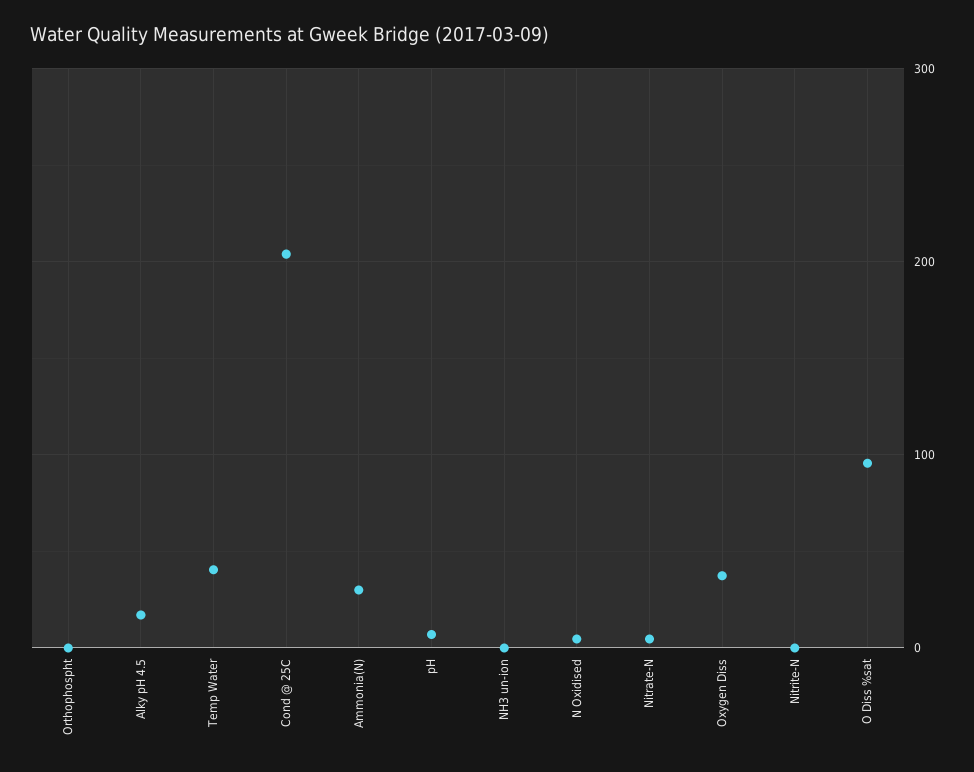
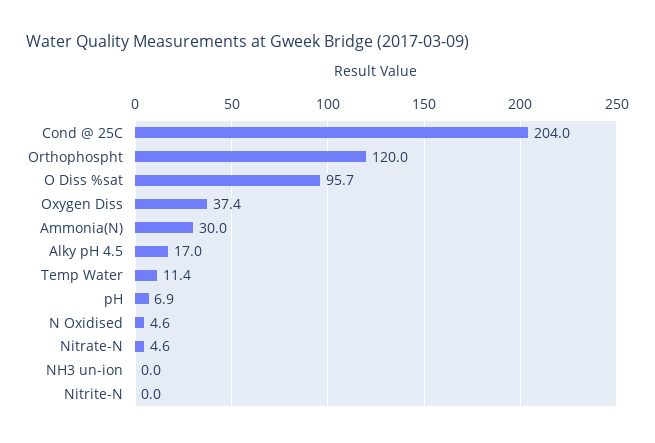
  {
-   "Orthophospht": 0,
+   "Orthophospht": 120,
    "Alky pH 4.5": 17,
-   "Temp Water": 40,
+   "Temp Water": 11.4,
    "Cond @ 25C": 204,
    "Ammonia(N)": 30,
    "pH": 6.9,
    "NH3 un-ion": 0,
    "N Oxidised": 4.6,
    "Nitrate-N": 4.6,
    "Oxygen Diss": 37.4,
    "Nitrite-N": 0,
    "O Diss %sat": 95.7
  }

